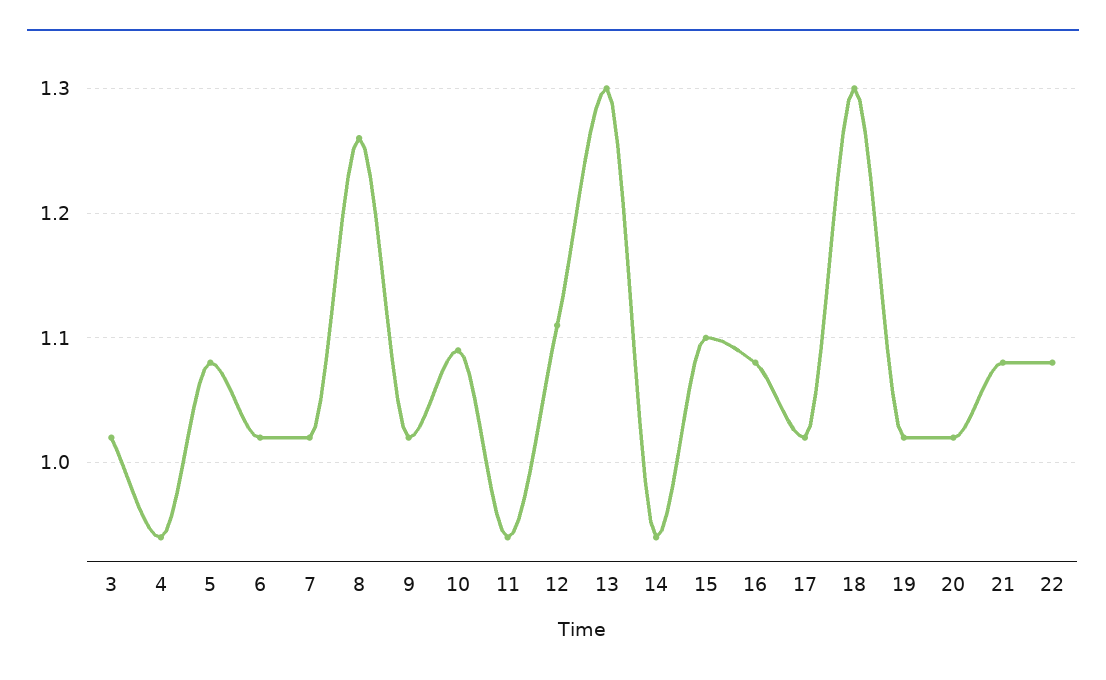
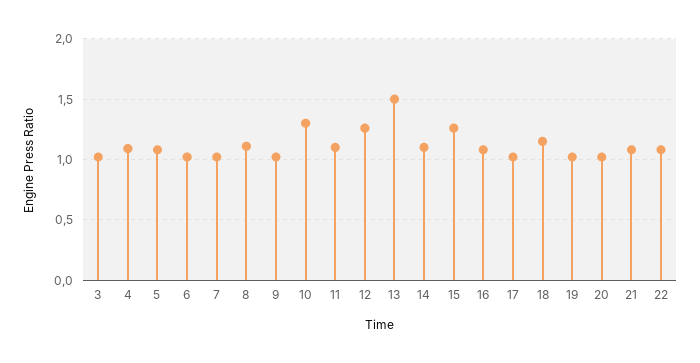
  {
    "3": 1.02,
-   "4": 0.94,
+   "4": 1.1,
    "5": 1.08,
    "6": 1.02,
    "7": 1.02,
-   "8": 1.26,
+   "8": 1.1,
    "9": 1.02,
-   "10": 1.09,
+   "10": 1.3,
-   "11": 0.94,
+   "11": 1.1,
-   "12": 1.11,
+   "12": 1.25,
-   "13": 1.3,
+   "13": 1.5,
-   "14": 0.94,
+   "14": 1.1,
-   "15": 1.1,
+   "15": 1.25,
    "16": 1.08,
    "17": 1.02,
-   "18": 1.3,
+   "18": 1.15,
    "19": 1.02,
    "20": 1.02,
    "21": 1.08,
    "22": 1.08
  }

